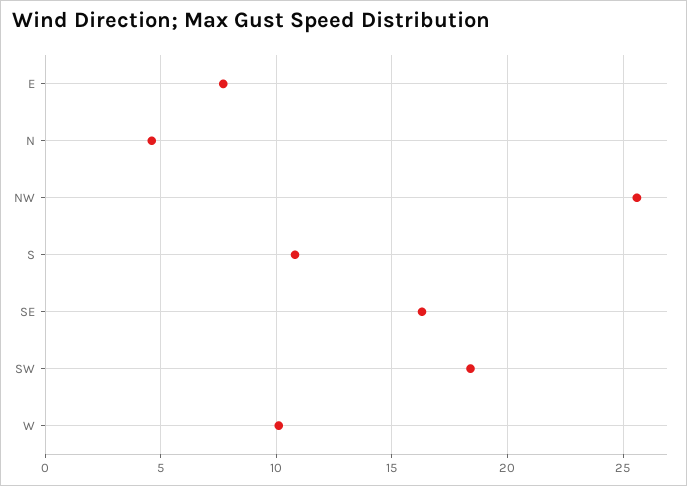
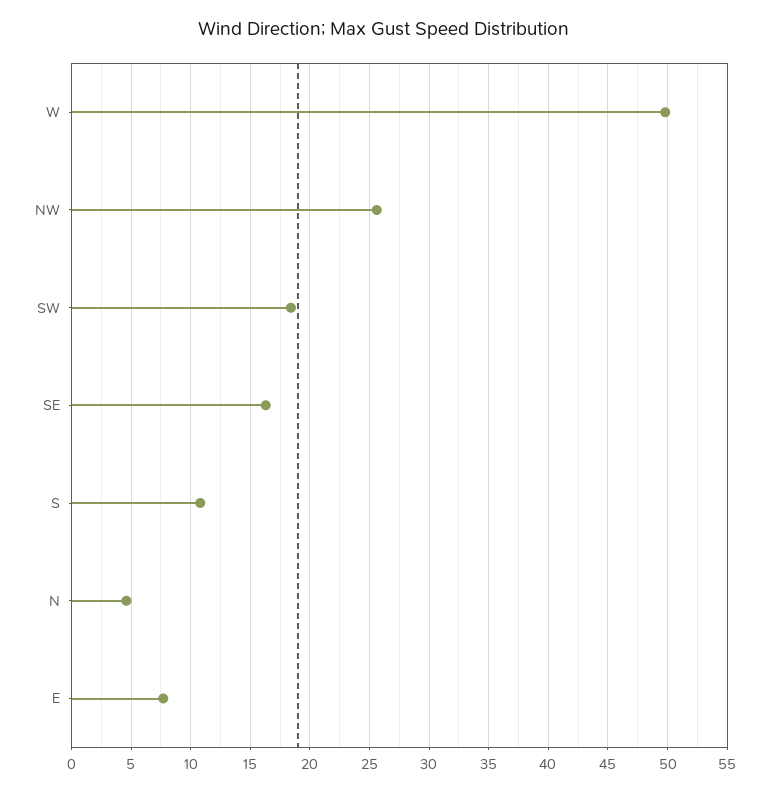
  {
    "E": 7.5,
    "N": 4.5,
    "NW": 25.5,
    "S": 11,
    "SE": 16.5,
    "SW": 18.5,
-   "W": 10
+   "W": 50
  }

